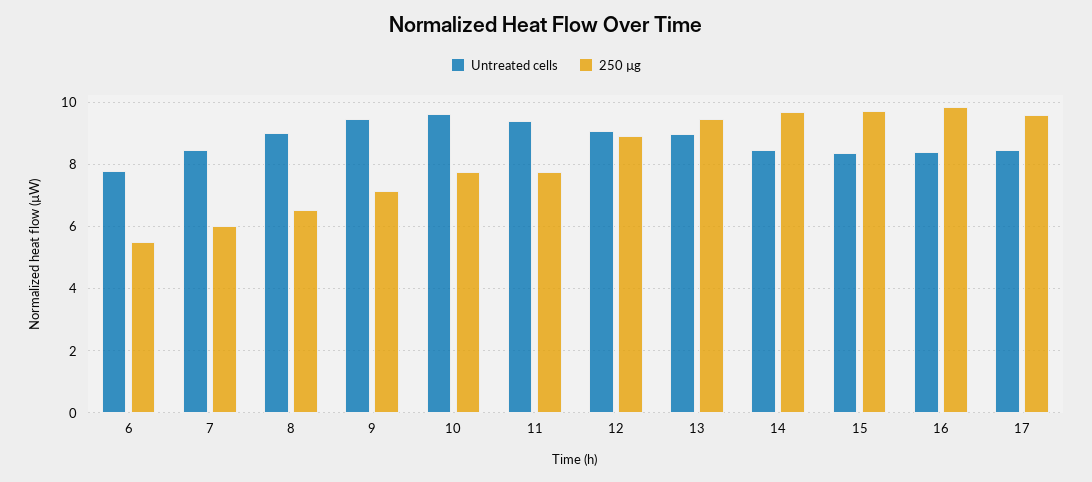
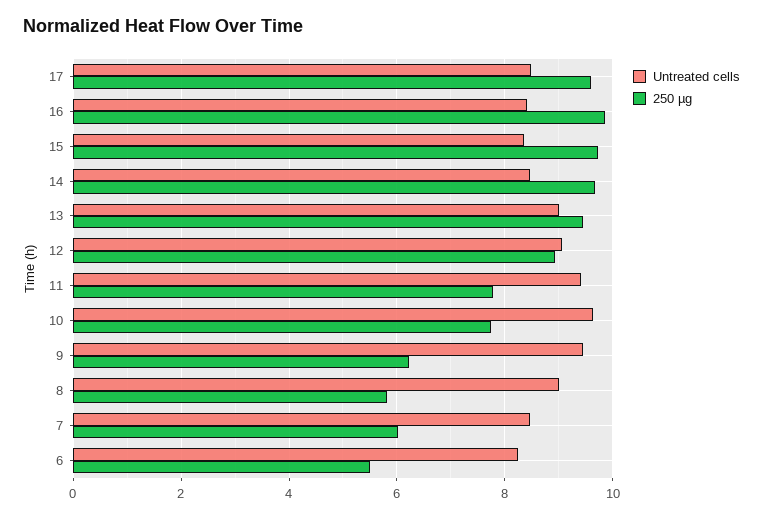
  {
    "Untreated cells": {
-     "6": 7.8,
+     "6": 8.2,
      "7": 8.4,
      "8": 9,
      "9": 9.4,
      "10": 9.6,
      "11": 9.4,
      "12": 9,
      "13": 9,
      "14": 8.4,
      "15": 8.4,
      "16": 8.4,
      "17": 8.4
    },
    "250 µg": {
      "6": 5.6,
      "7": 6,
-     "8": 6.6,
+     "8": 5.8,
-     "9": 7.2,
+     "9": 6.2,
      "10": 7.8,
      "11": 7.8,
      "12": 9,
      "13": 9.4,
      "14": 9.6,
      "15": 9.8,
      "16": 9.8,
      "17": 9.6
    }
  }

